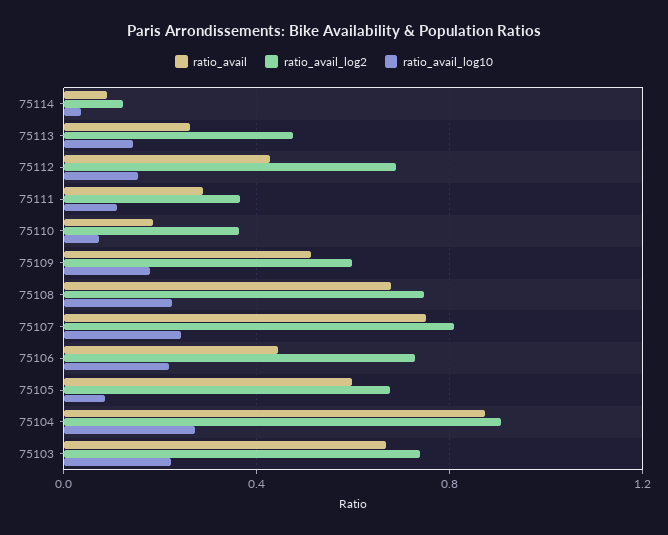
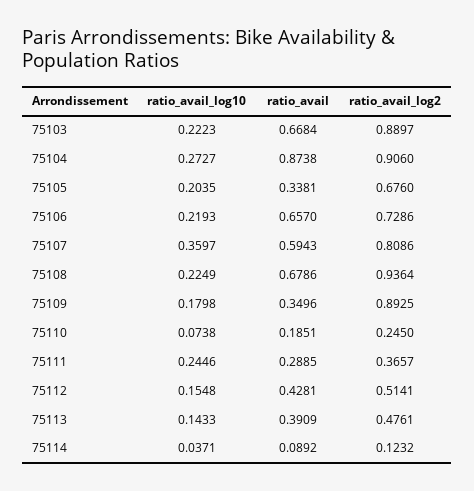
  {
    "ratio_avail": {
      "75114": 0.0892,
-     "75113": 0.25,
+     "75113": 0.3909,
      "75112": 0.4281,
      "75111": 0.2885,
      "75110": 0.1851,
-     "75109": 0.5,
+     "75109": 0.3496,
      "75108": 0.6786,
-     "75107": 0.75,
+     "75107": 0.5943,
-     "75106": 0.45,
+     "75106": 0.657,
-     "75105": 0.6,
+     "75105": 0.3381,
      "75104": 0.8738,
      "75103": 0.6684
    },
    "ratio_avail_log2": {
      "75114": 0.1232,
      "75113": 0.4761,
-     "75112": 0.7,
+     "75112": 0.5141,
      "75111": 0.3657,
-     "75110": 0.35,
+     "75110": 0.245,
-     "75109": 0.6,
+     "75109": 0.8925,
-     "75108": 0.75,
+     "75108": 0.9364,
      "75107": 0.8086,
      "75106": 0.7286,
      "75105": 0.676,
      "75104": 0.906,
-     "75103": 0.75
+     "75103": 0.8897
    },
    "ratio_avail_log10": {
      "75114": 0.0371,
      "75113": 0.1433,
      "75112": 0.1548,
-     "75111": 0.1,
+     "75111": 0.2446,
      "75110": 0.0738,
      "75109": 0.1798,
      "75108": 0.2249,
-     "75107": 0.25,
+     "75107": 0.3597,
      "75106": 0.2193,
-     "75105": 0.1,
+     "75105": 0.2035,
      "75104": 0.2727,
      "75103": 0.2223
    }
  }

